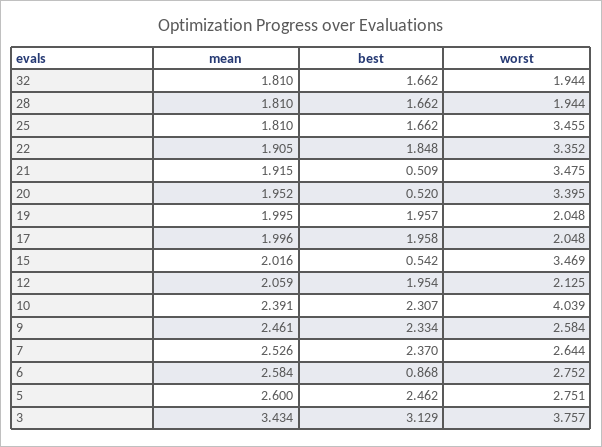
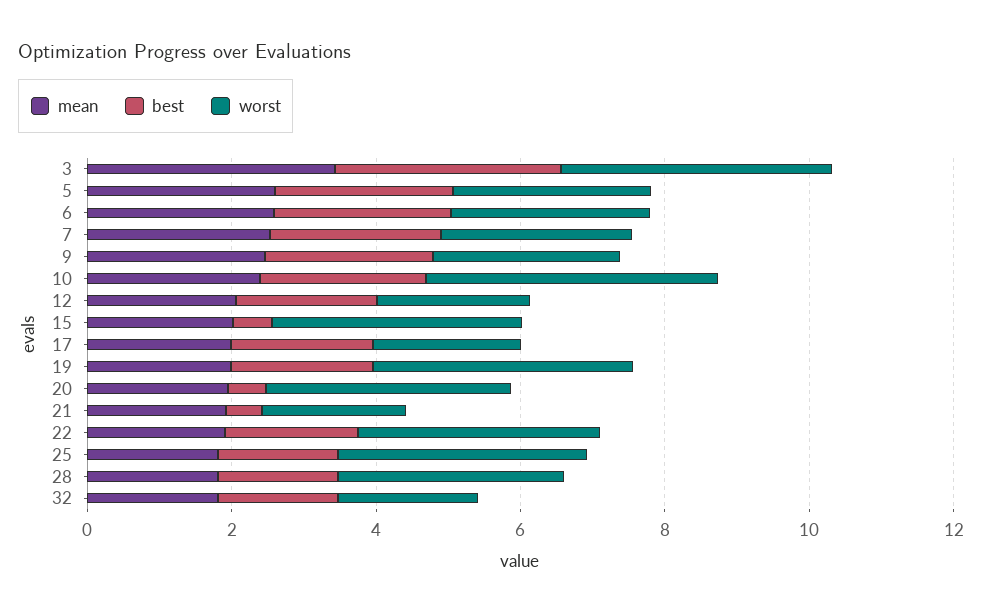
  {
    "mean": {
      "32": 1.81,
      "28": 1.81,
      "25": 1.81,
      "22": 1.905,
      "21": 1.915,
      "20": 1.952,
      "19": 1.995,
      "17": 1.996,
      "15": 2.016,
      "12": 2.059,
      "10": 2.391,
      "9": 2.461,
      "7": 2.526,
      "6": 2.584,
      "5": 2.6,
      "3": 3.434
    },
    "best": {
      "32": 1.662,
      "28": 1.662,
      "25": 1.662,
      "22": 1.848,
      "21": 0.509,
      "20": 0.52,
      "19": 1.957,
      "17": 1.958,
      "15": 0.542,
      "12": 1.954,
      "10": 2.307,
      "9": 2.334,
      "7": 2.37,
-     "6": 0.868,
+     "6": 2.5,
      "5": 2.462,
      "3": 3.129
    },
    "worst": {
      "32": 1.944,
-     "28": 1.944,
+     "28": 3,
      "25": 3.455,
      "22": 3.352,
-     "21": 3.475,
+     "21": 2,
      "20": 3.395,
-     "19": 2.048,
+     "19": 3.5,
      "17": 2.048,
      "15": 3.469,
      "12": 2.125,
      "10": 4.039,
      "9": 2.584,
      "7": 2.644,
      "6": 2.752,
      "5": 2.751,
      "3": 3.757
    }
  }

